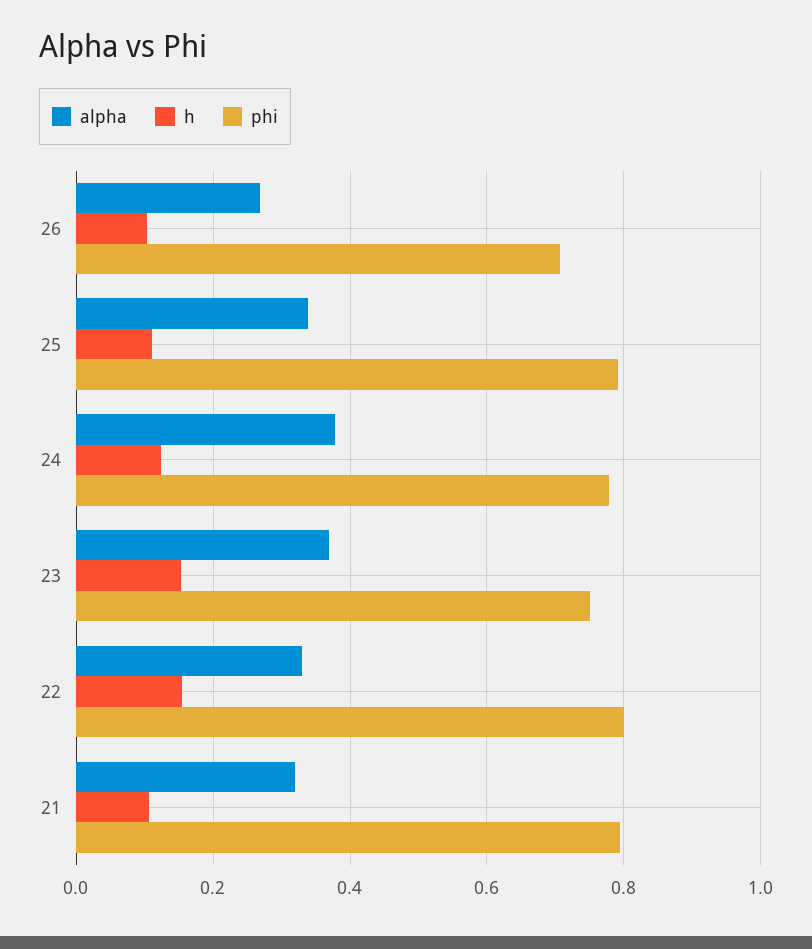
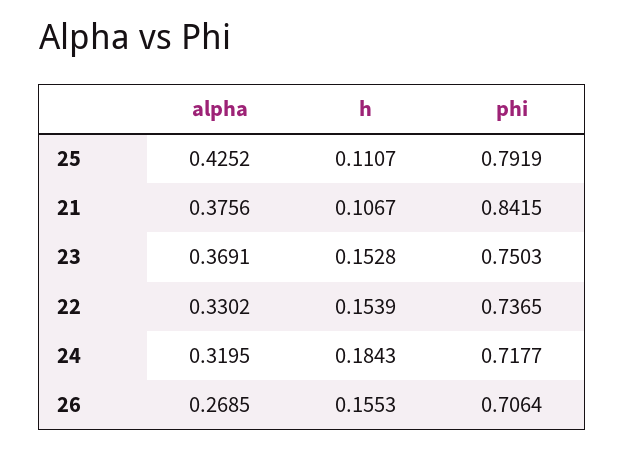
  {
    "alpha": {
      "26": 0.2685,
-     "25": 0.34,
+     "25": 0.4252,
-     "24": 0.38,
+     "24": 0.3195,
      "23": 0.3691,
      "22": 0.3302,
-     "21": 0.32
+     "21": 0.3756
    },
    "h": {
-     "26": 0.1,
+     "26": 0.1553,
      "25": 0.1107,
-     "24": 0.12,
+     "24": 0.1843,
      "23": 0.1528,
      "22": 0.1539,
      "21": 0.1067
    },
    "phi": {
      "26": 0.7064,
      "25": 0.7919,
-     "24": 0.78,
+     "24": 0.7177,
      "23": 0.7503,
-     "22": 0.8,
+     "22": 0.7365,
-     "21": 0.8
+     "21": 0.8415
    }
  }

